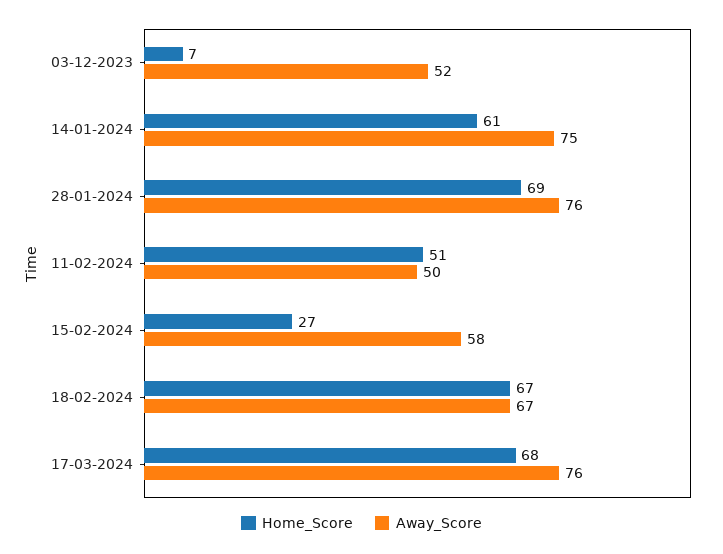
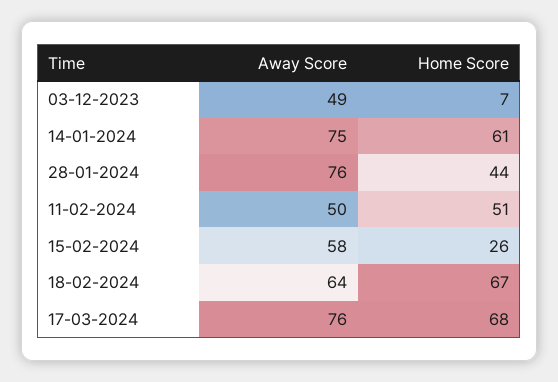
  {
    "Home_Score": {
      "03-12-2023": 7,
      "14-01-2024": 61,
-     "28-01-2024": 69,
+     "28-01-2024": 44,
      "11-02-2024": 51,
-     "15-02-2024": 27,
+     "15-02-2024": 26,
      "18-02-2024": 67,
      "17-03-2024": 68
    },
    "Away_Score": {
-     "03-12-2023": 52,
+     "03-12-2023": 49,
      "14-01-2024": 75,
      "28-01-2024": 76,
      "11-02-2024": 50,
      "15-02-2024": 58,
-     "18-02-2024": 67,
+     "18-02-2024": 64,
      "17-03-2024": 76
    }
  }

